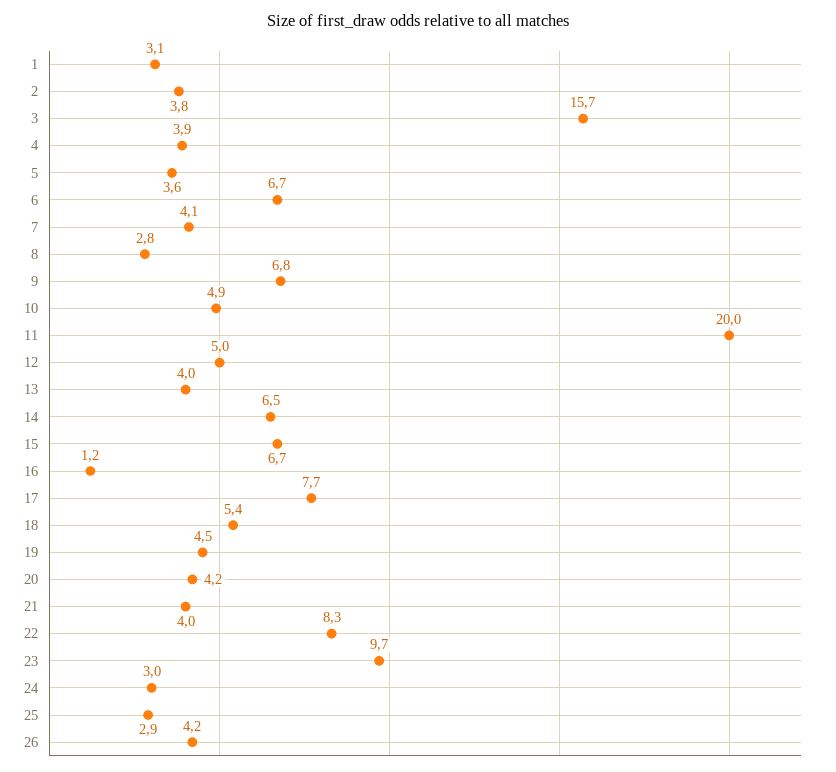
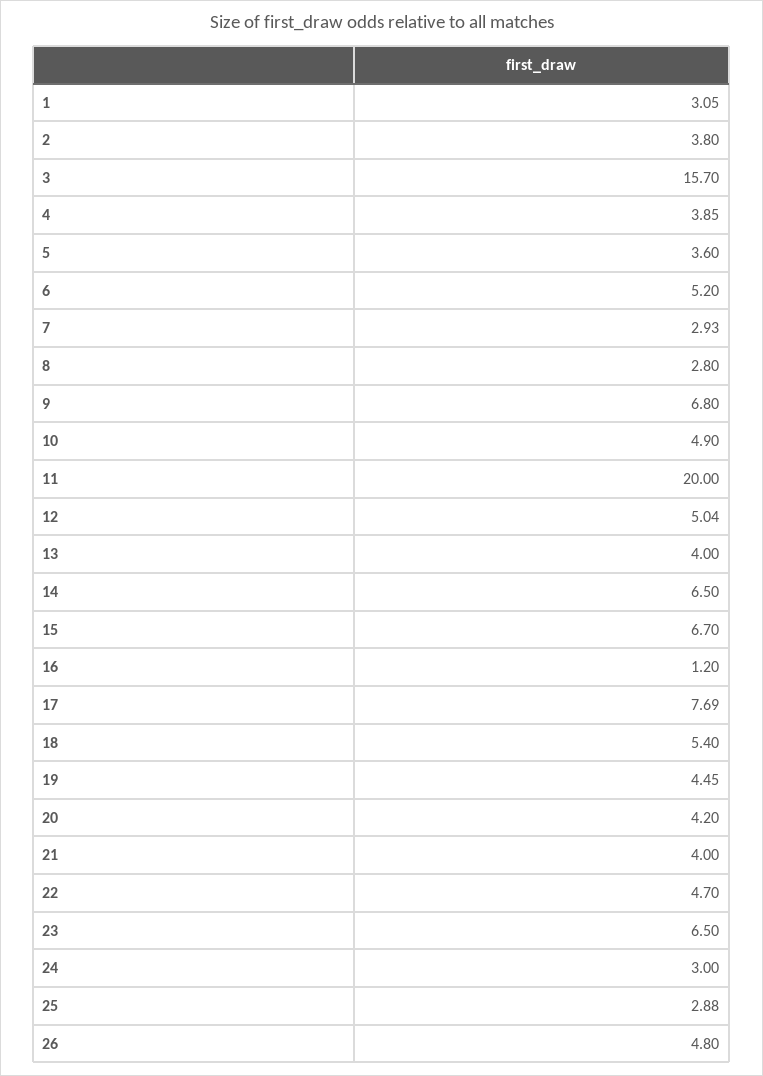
  {
    "1": 3.05,
    "2": 3.8,
    "3": 15.7,
    "4": 3.85,
    "5": 3.6,
-   "6": 6.7,
+   "6": 5.2,
-   "7": 4.1,
+   "7": 2.93,
    "8": 2.8,
    "9": 6.8,
    "10": 4.9,
    "11": 20,
    "12": 5.04,
    "13": 4,
    "14": 6.5,
    "15": 6.7,
    "16": 1.2,
    "17": 7.69,
    "18": 5.4,
    "19": 4.45,
    "20": 4.2,
    "21": 4,
-   "22": 8.3,
+   "22": 4.7,
-   "23": 9.7,
+   "23": 6.5,
    "24": 3,
    "25": 2.88,
-   "26": 4.2
+   "26": 4.8
  }

